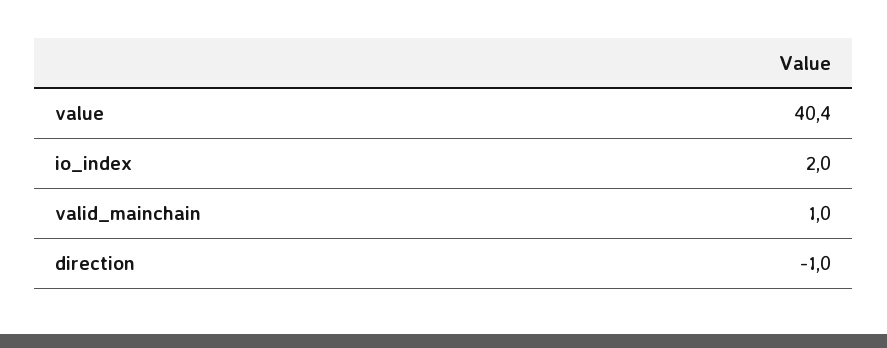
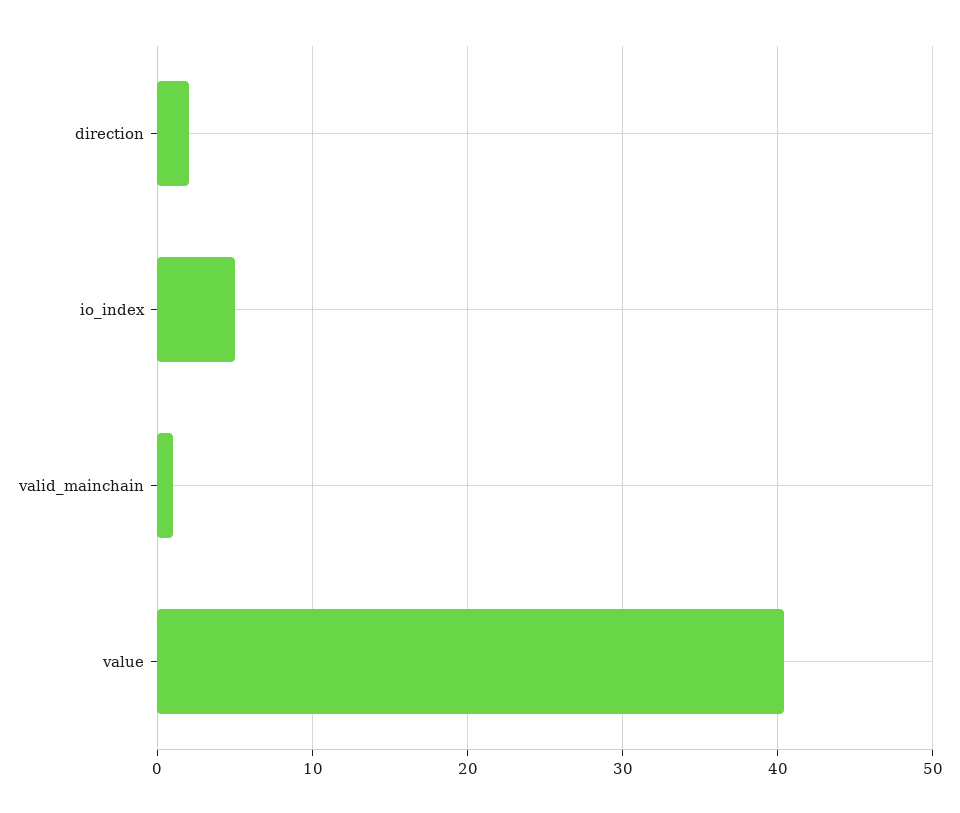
  {
    "value": 40.4,
-   "io_index": 2,
+   "io_index": 5,
    "valid_mainchain": 1,
-   "direction": -1
+   "direction": 2
  }

